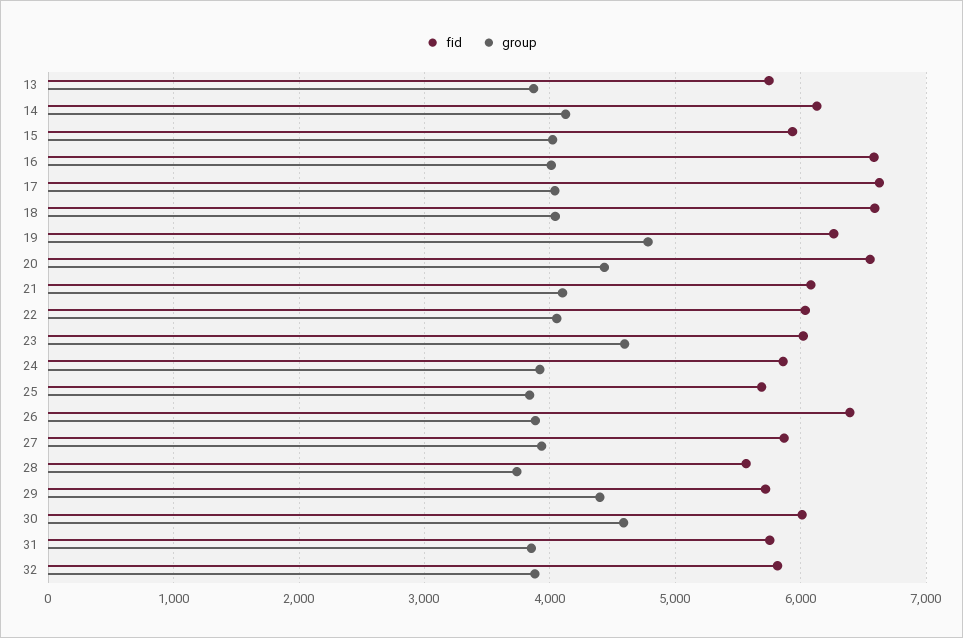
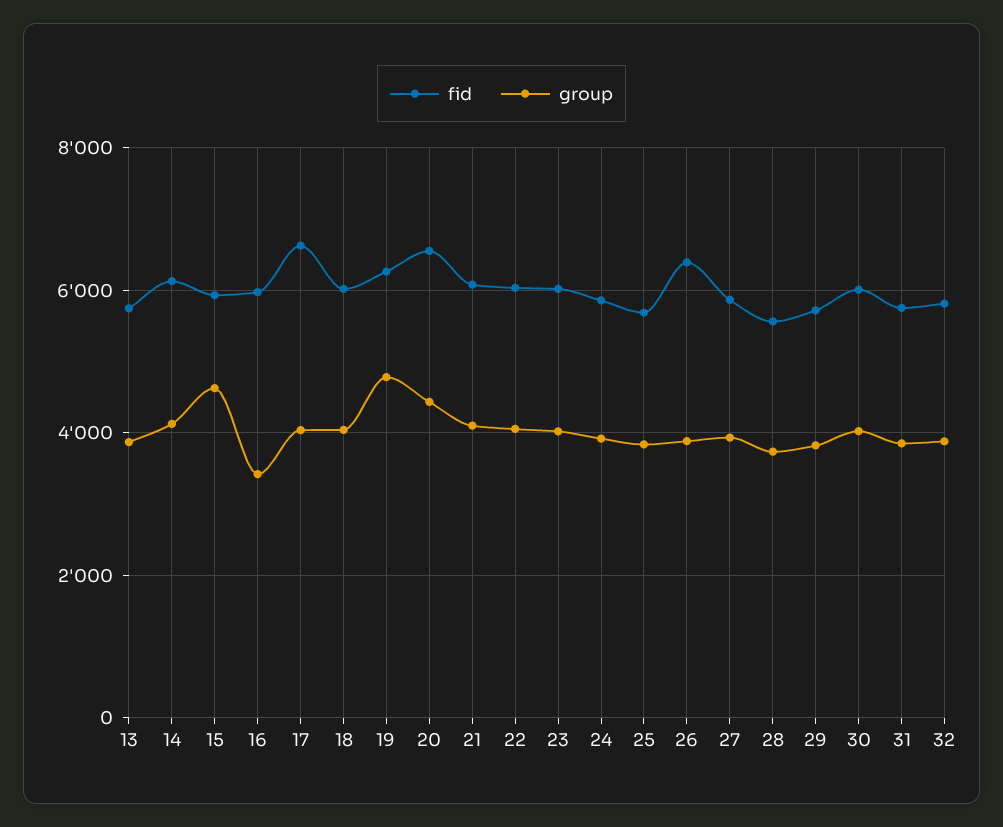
  {
    "fid": {
      "13": 5700,
      "14": 6100,
      "15": 5900,
-     "16": 6600,
+     "16": 6000,
      "17": 6600,
-     "18": 6600,
+     "18": 6000,
      "19": 6300,
      "20": 6600,
      "21": 6100,
      "22": 6000,
      "23": 6000,
      "24": 5900,
      "25": 5700,
      "26": 6400,
      "27": 5900,
      "28": 5600,
      "29": 5700,
      "30": 6000,
      "31": 5800,
      "32": 5800
    },
    "group": {
      "13": 3900,
      "14": 4100,
-     "15": 4000,
+     "15": 4600,
-     "16": 4000,
+     "16": 3400,
      "17": 4000,
      "18": 4000,
      "19": 4800,
      "20": 4400,
      "21": 4100,
      "22": 4100,
-     "23": 4600,
+     "23": 4000,
      "24": 3900,
      "25": 3800,
      "26": 3900,
      "27": 3900,
      "28": 3700,
-     "29": 4400,
+     "29": 3800,
-     "30": 4600,
+     "30": 4000,
      "31": 3900,
      "32": 3900
    }
  }

